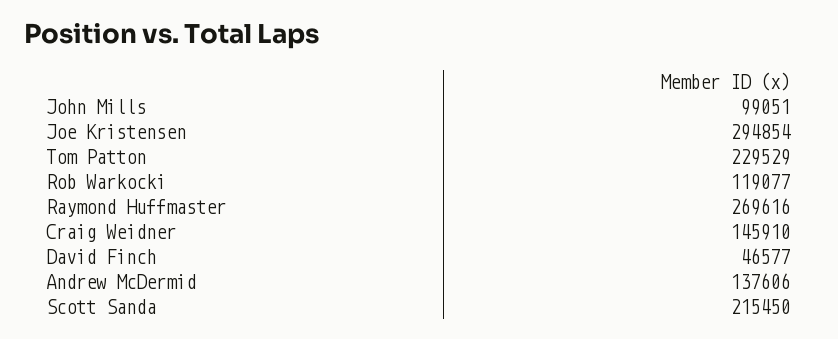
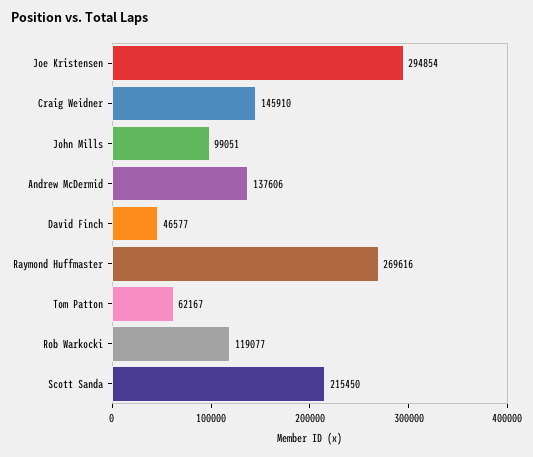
  {
    "John Mills": 99051,
    "Joe Kristensen": 294854,
-   "Tom Patton": 229529,
+   "Tom Patton": 62167,
    "Rob Warkocki": 119077,
    "Raymond Huffmaster": 269616,
    "Craig Weidner": 145910,
    "David Finch": 46577,
    "Andrew McDermid": 137606,
    "Scott Sanda": 215450
  }

